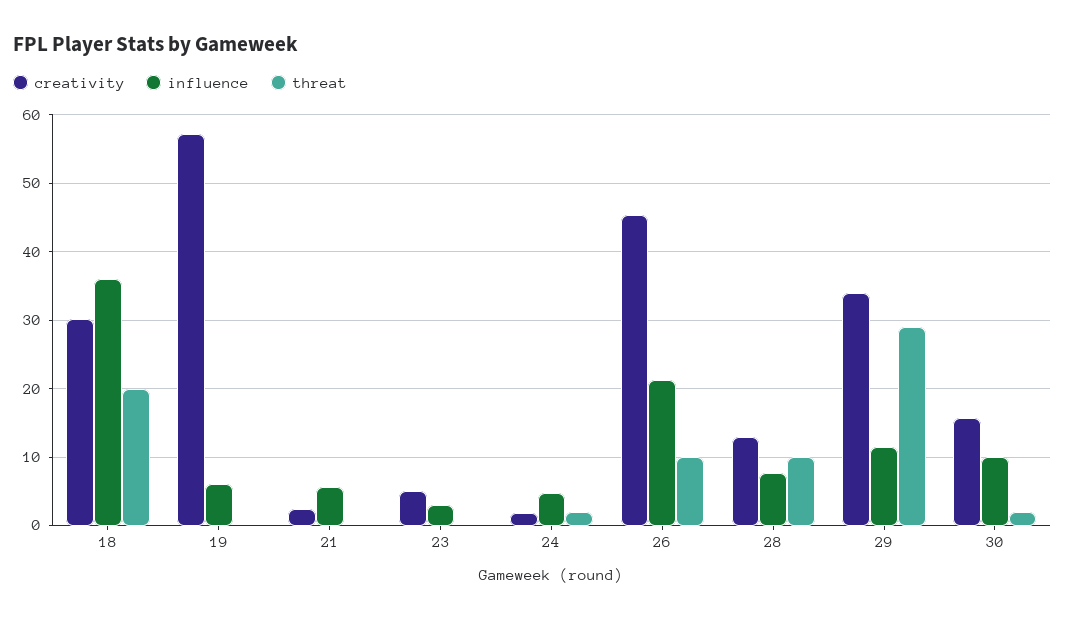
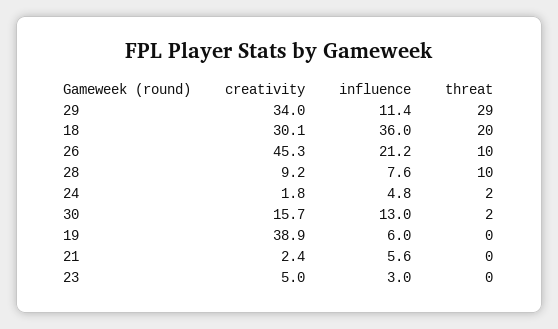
  {
    "creativity": {
      "18": 30.1,
-     "19": 57,
+     "19": 38.9,
      "21": 2.4,
      "23": 5,
      "24": 1.8,
      "26": 45.3,
-     "28": 13,
+     "28": 9.2,
      "29": 34,
      "30": 15.7
    },
    "influence": {
      "18": 36,
      "19": 6,
      "21": 5.6,
      "23": 3,
      "24": 4.8,
      "26": 21.2,
      "28": 7.6,
      "29": 11.4,
-     "30": 10
+     "30": 13
    },
    "threat": {
      "18": 20,
      "19": 0,
      "21": 0,
      "23": 0,
      "24": 2,
      "26": 10,
      "28": 10,
      "29": 29,
      "30": 2
    }
  }

